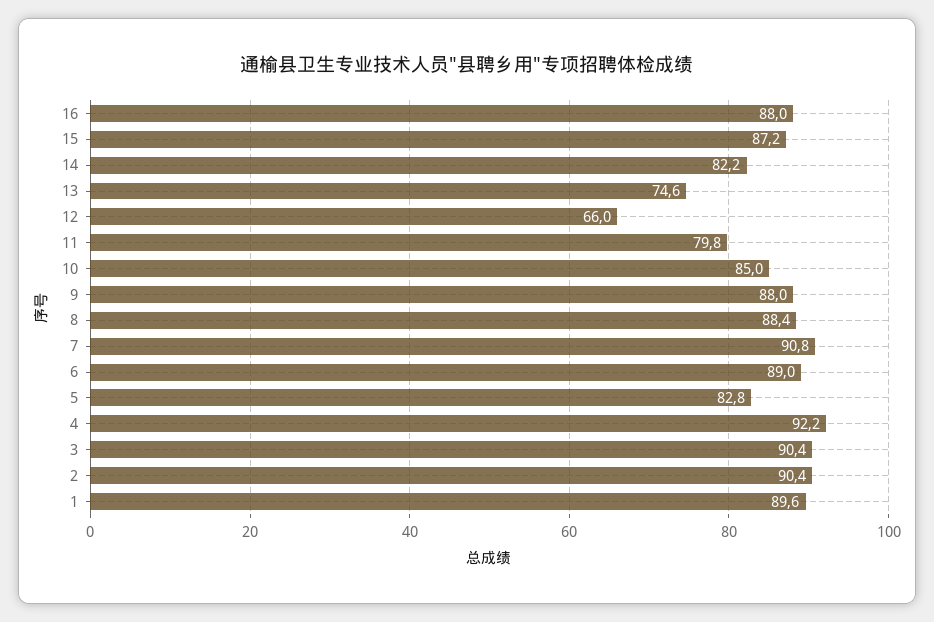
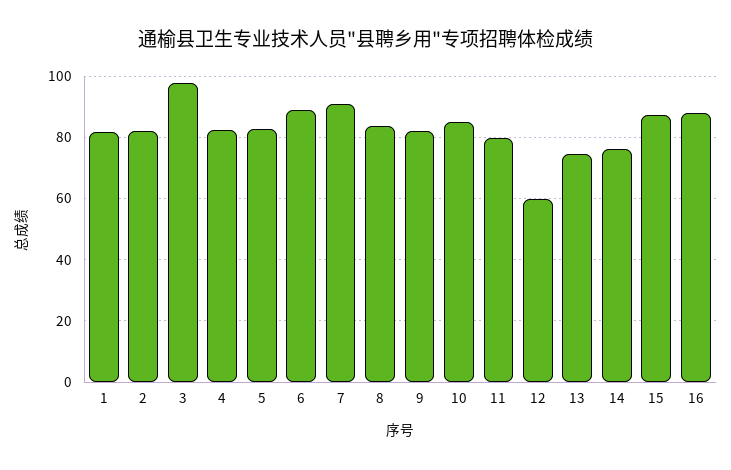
  {
    "16": 88,
    "15": 87.2,
-   "14": 82.2,
+   "14": 76,
    "13": 74.6,
-   "12": 66,
+   "12": 60,
    "11": 79.8,
    "10": 85,
-   "9": 88,
+   "9": 82,
-   "8": 88.4,
+   "8": 84,
    "7": 90.8,
    "6": 89,
    "5": 82.8,
-   "4": 92.2,
+   "4": 82,
-   "3": 90.4,
+   "3": 98,
-   "2": 90.4,
+   "2": 82,
-   "1": 89.6
+   "1": 82
  }

